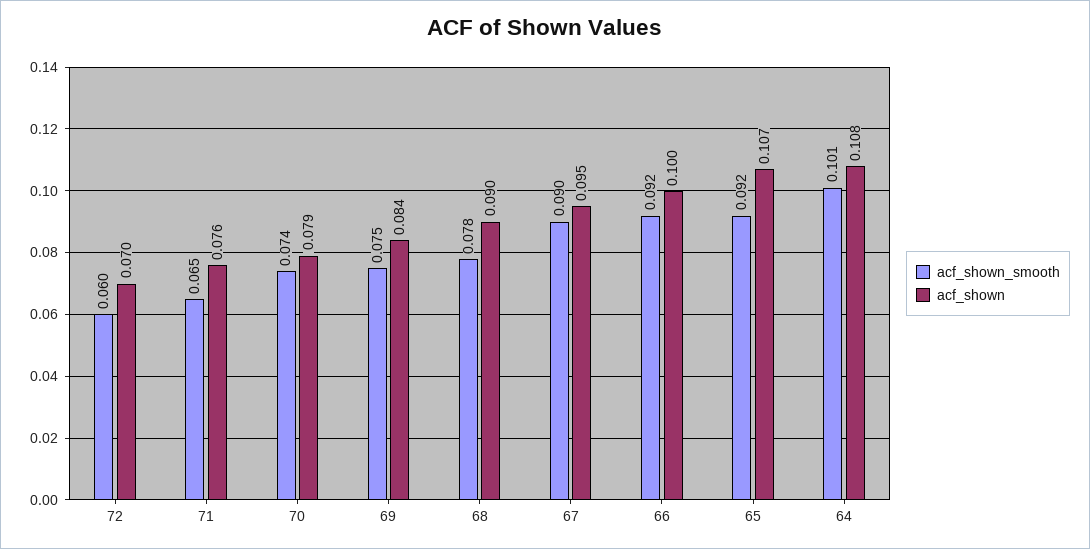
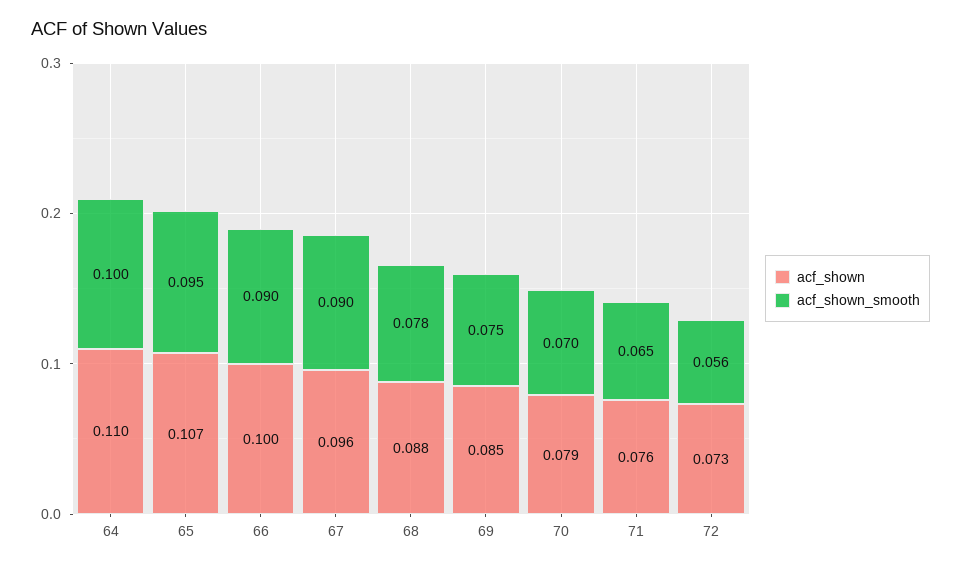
  {
    "acf_shown_smooth": {
-     "72": 0.06,
+     "72": 0.056,
      "71": 0.065,
-     "70": 0.074,
+     "70": 0.07,
      "69": 0.075,
      "68": 0.078,
      "67": 0.09,
-     "66": 0.092,
+     "66": 0.09,
-     "65": 0.092,
+     "65": 0.095,
-     "64": 0.101
+     "64": 0.1
    },
    "acf_shown": {
-     "72": 0.07,
+     "72": 0.073,
      "71": 0.076,
      "70": 0.079,
-     "69": 0.084,
+     "69": 0.085,
-     "68": 0.09,
+     "68": 0.088,
-     "67": 0.095,
+     "67": 0.096,
      "66": 0.1,
      "65": 0.107,
-     "64": 0.108
+     "64": 0.11
    }
  }

